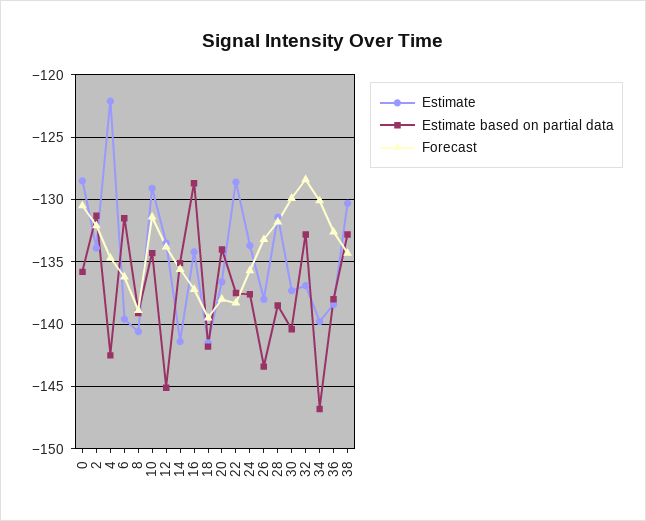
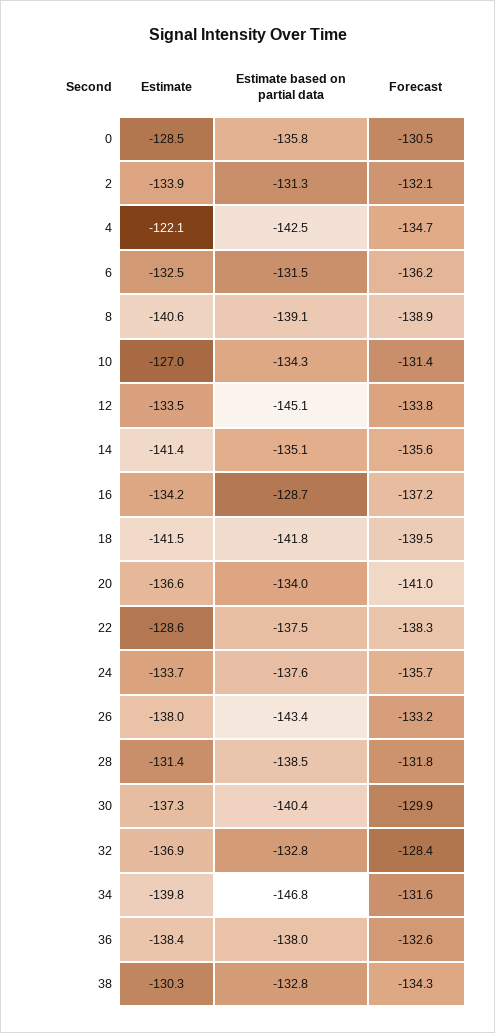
  {
    "Estimate": {
      "0": -128.5,
      "2": -133.9,
      "4": -122.1,
-     "6": -139.5,
+     "6": -132.5,
      "8": -140.6,
-     "10": -129,
+     "10": -127,
      "12": -133.5,
      "14": -141.4,
      "16": -134.2,
      "18": -141.5,
      "20": -136.6,
      "22": -128.6,
      "24": -133.7,
      "26": -138,
      "28": -131.4,
      "30": -137.3,
      "32": -136.9,
      "34": -139.8,
      "36": -138.4,
      "38": -130.3
    },
    "Estimate based on partial data": {
      "0": -135.8,
      "2": -131.3,
      "4": -142.5,
      "6": -131.5,
      "8": -139.1,
      "10": -134.3,
      "12": -145.1,
      "14": -135.1,
      "16": -128.7,
      "18": -141.8,
      "20": -134,
      "22": -137.5,
      "24": -137.6,
      "26": -143.4,
      "28": -138.5,
      "30": -140.4,
      "32": -132.8,
      "34": -146.8,
      "36": -138,
      "38": -132.8
    },
    "Forecast": {
      "0": -130.5,
      "2": -132.1,
      "4": -134.7,
      "6": -136.2,
      "8": -138.9,
      "10": -131.4,
      "12": -133.8,
      "14": -135.6,
      "16": -137.2,
      "18": -139.5,
-     "20": -138,
+     "20": -141,
      "22": -138.3,
      "24": -135.7,
      "26": -133.2,
      "28": -131.8,
      "30": -129.9,
      "32": -128.4,
-     "34": -130,
+     "34": -131.6,
      "36": -132.6,
      "38": -134.3
    }
  }

